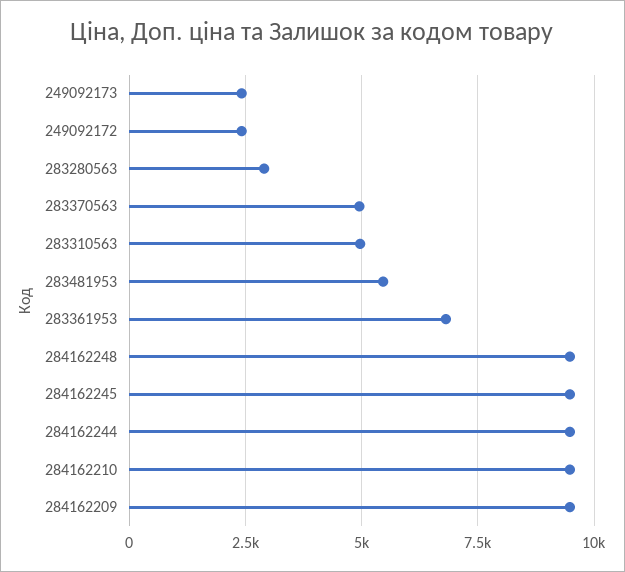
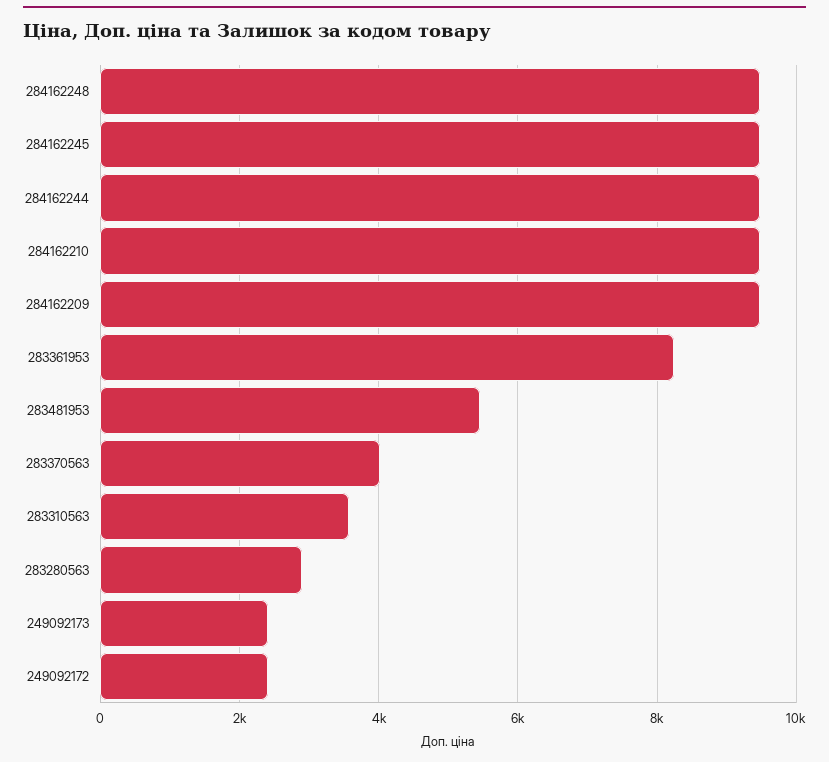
  {
    "249092173": 2400,
    "249092172": 2400,
    "283280563": 2800,
-   "283370563": 5000,
+   "283370563": 4000,
-   "283310563": 5000,
+   "283310563": 3600,
    "283481953": 5400,
-   "283361953": 6750,
+   "283361953": 8200,
    "284162248": 9400,
    "284162245": 9400,
    "284162244": 9400,
    "284162210": 9400,
    "284162209": 9400
  }

